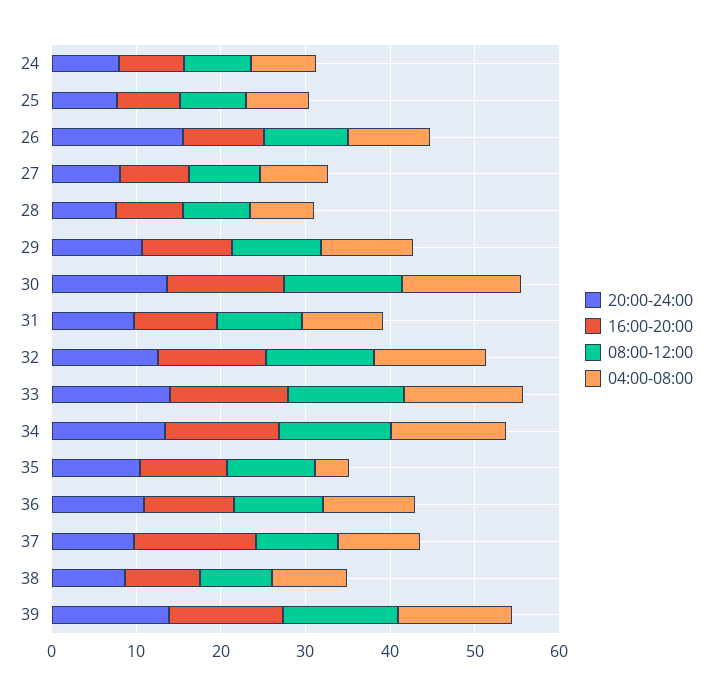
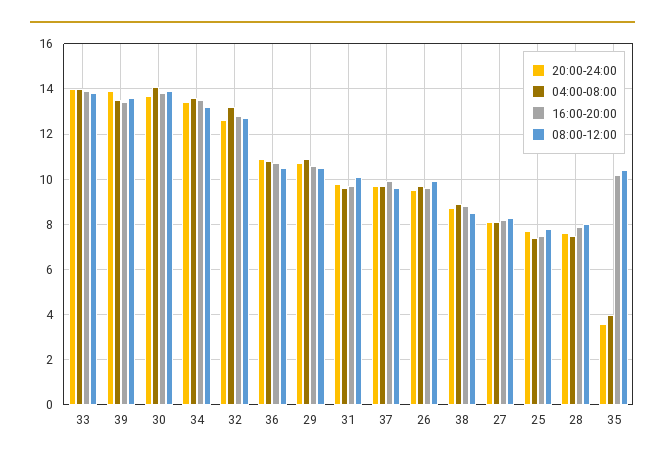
  {
    "20:00-24:00": {
-     "24": 8,
      "25": 7.5,
-     "26": 16,
+     "26": 9.5,
      "27": 8,
      "28": 7.5,
      "29": 10.5,
      "30": 13.5,
      "31": 10,
      "32": 12.5,
      "33": 14,
      "34": 13.5,
-     "35": 10,
+     "35": 3.5,
      "36": 11,
      "37": 9.5,
      "38": 8.5,
      "39": 14
    },
    "16:00-20:00": {
-     "24": 8,
      "25": 7.5,
      "26": 9.5,
      "27": 8,
      "28": 8,
      "29": 10.5,
      "30": 14,
      "31": 9.5,
      "32": 13,
      "33": 14,
      "34": 13.5,
      "35": 10,
      "36": 10.5,
-     "37": 14,
+     "37": 10,
      "38": 9,
      "39": 13.5
    },
    "08:00-12:00": {
-     "24": 8,
      "25": 8,
      "26": 10,
      "27": 8.5,
      "28": 8,
      "29": 10.5,
      "30": 14,
      "31": 10,
      "32": 12.5,
      "33": 14,
      "34": 13,
      "35": 10.5,
      "36": 10.5,
      "37": 9.5,
      "38": 8.5,
      "39": 13.5
    },
    "04:00-08:00": {
-     "24": 8,
      "25": 7.5,
      "26": 9.5,
      "27": 8,
      "28": 7.5,
      "29": 11,
      "30": 14,
      "31": 9.5,
      "32": 13,
      "33": 14,
      "34": 13.5,
      "35": 4,
      "36": 11,
      "37": 9.5,
      "38": 9,
      "39": 13.5
    }
  }

